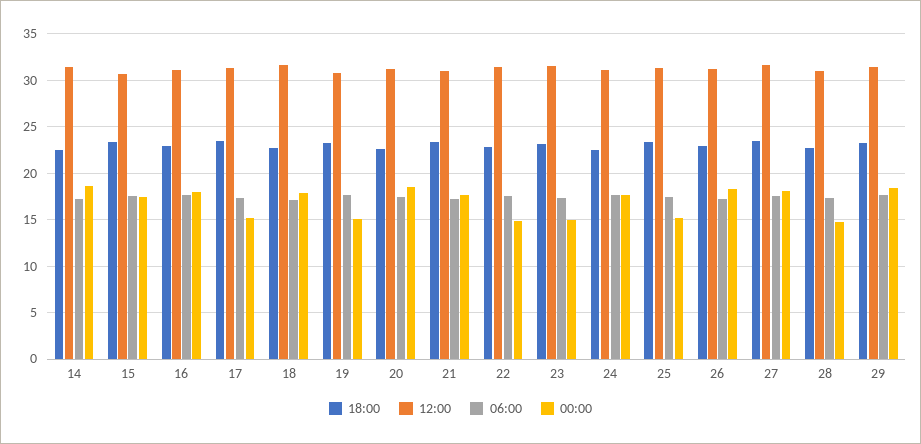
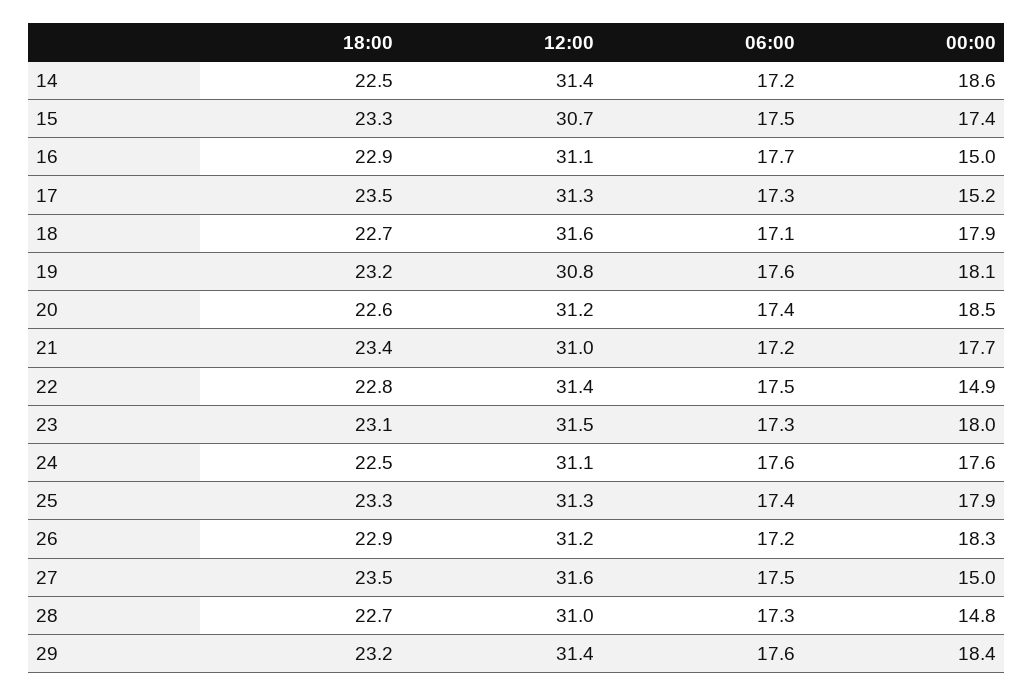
  {
    "18:00": {
      "14": 22.5,
      "15": 23.3,
      "16": 22.9,
      "17": 23.5,
      "18": 22.7,
      "19": 23.2,
      "20": 22.6,
      "21": 23.4,
      "22": 22.8,
      "23": 23.1,
      "24": 22.5,
      "25": 23.3,
      "26": 22.9,
      "27": 23.5,
      "28": 22.7,
      "29": 23.2
    },
    "12:00": {
      "14": 31.4,
      "15": 30.7,
      "16": 31.1,
      "17": 31.3,
      "18": 31.6,
      "19": 30.8,
      "20": 31.2,
      "21": 31,
      "22": 31.4,
      "23": 31.5,
      "24": 31.1,
      "25": 31.3,
      "26": 31.2,
      "27": 31.6,
      "28": 31,
      "29": 31.4
    },
    "06:00": {
      "14": 17.2,
      "15": 17.5,
      "16": 17.7,
      "17": 17.3,
      "18": 17.1,
      "19": 17.6,
      "20": 17.4,
      "21": 17.2,
      "22": 17.5,
      "23": 17.3,
      "24": 17.6,
      "25": 17.4,
      "26": 17.2,
      "27": 17.5,
      "28": 17.3,
      "29": 17.6
    },
    "00:00": {
      "14": 18.6,
      "15": 17.4,
-     "16": 18,
+     "16": 15,
      "17": 15.2,
      "18": 17.9,
-     "19": 15,
+     "19": 18.1,
      "20": 18.5,
      "21": 17.7,
      "22": 14.9,
-     "23": 15,
+     "23": 18,
      "24": 17.6,
-     "25": 15,
+     "25": 17.9,
      "26": 18.3,
-     "27": 18,
+     "27": 15,
      "28": 14.8,
      "29": 18.4
    }
  }

